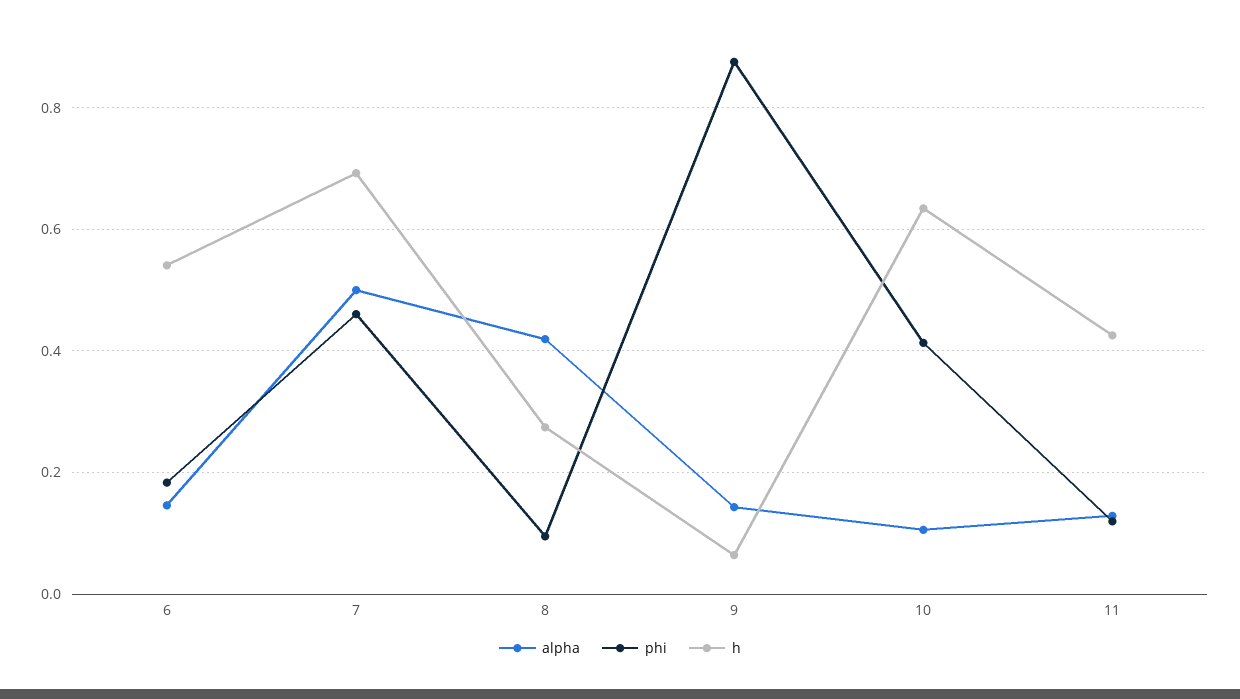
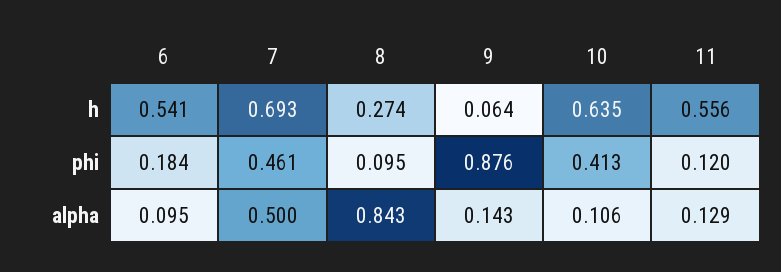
  {
    "alpha": {
-     "6": 0.14,
+     "6": 0.095,
      "7": 0.5,
-     "8": 0.42,
+     "8": 0.843,
      "9": 0.143,
      "10": 0.106,
      "11": 0.129
    },
    "phi": {
      "6": 0.184,
      "7": 0.461,
      "8": 0.095,
      "9": 0.876,
      "10": 0.413,
      "11": 0.12
    },
    "h": {
      "6": 0.541,
      "7": 0.693,
      "8": 0.274,
      "9": 0.064,
      "10": 0.635,
-     "11": 0.42
+     "11": 0.556
    }
  }

